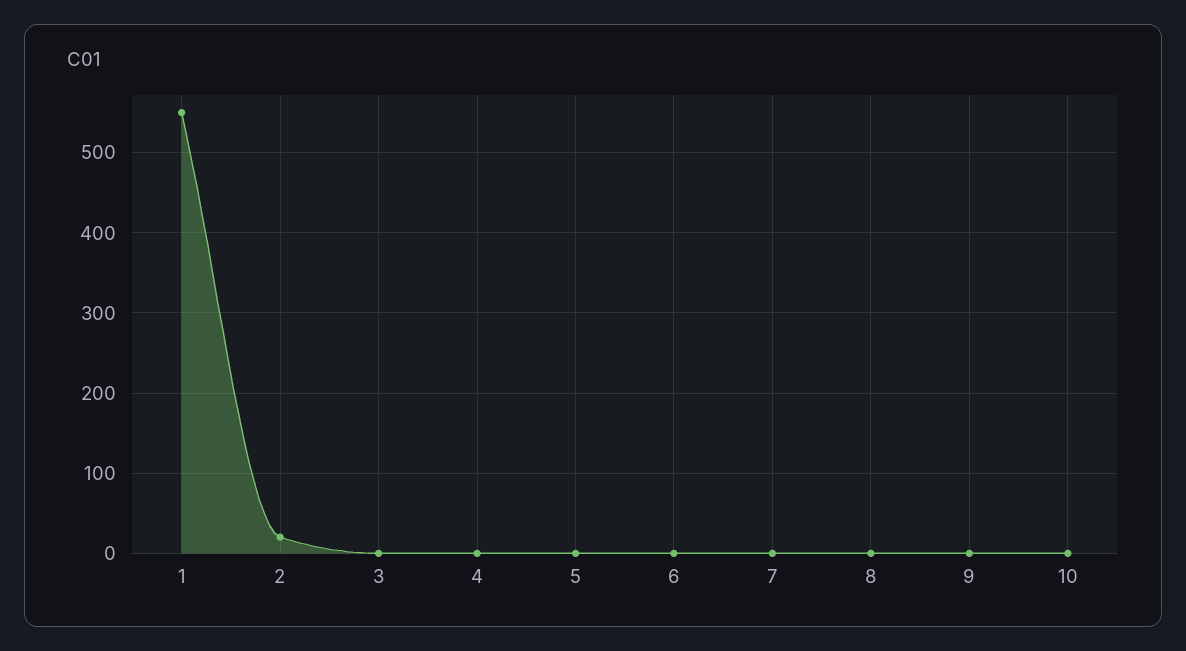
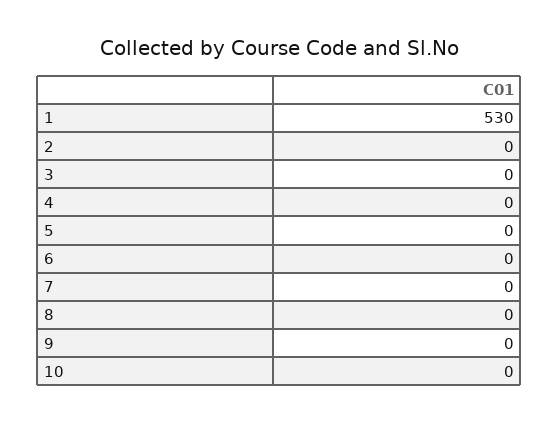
  {
-   "1": 550,
+   "1": 530,
-   "2": 20,
+   "2": 0,
    "3": 0,
    "4": 0,
    "5": 0,
    "6": 0,
    "7": 0,
    "8": 0,
    "9": 0,
    "10": 0
  }

